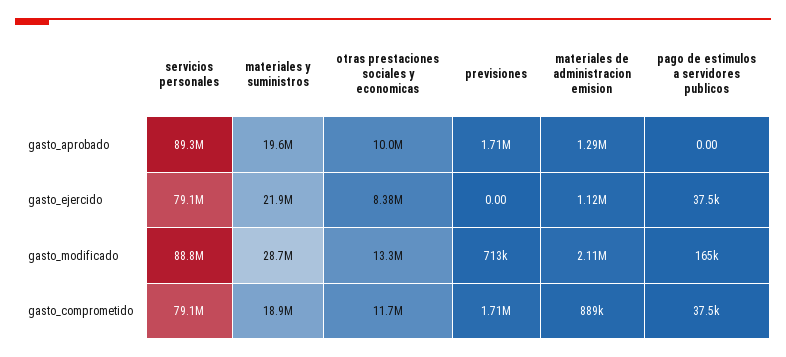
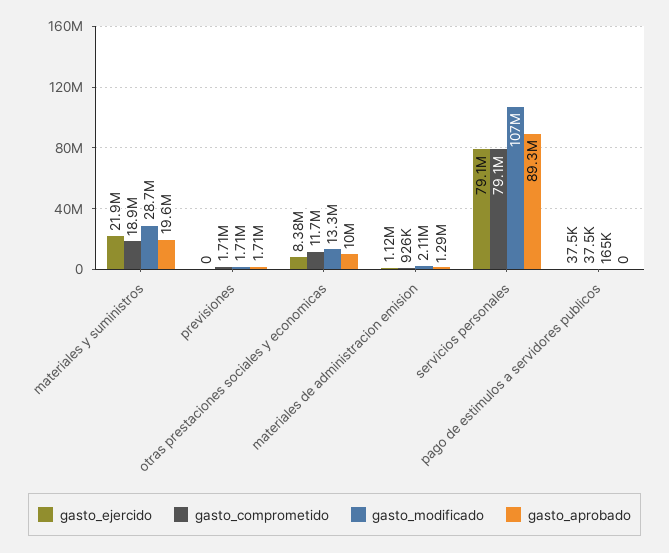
  {
    "gasto_aprobado": {
      "servicios personales": 89300000,
      "materiales y suministros": 19600000,
      "otras prestaciones sociales y economicas": 10000000,
      "previsiones": 1710000,
      "materiales de administracion emision": 1290000,
      "pago de estimulos a servidores publicos": 0
    },
    "gasto_ejercido": {
      "servicios personales": 79100000,
      "materiales y suministros": 21900000,
      "otras prestaciones sociales y economicas": 8380000,
      "previsiones": 0,
      "materiales de administracion emision": 1120000,
      "pago de estimulos a servidores publicos": 37500
    },
    "gasto_modificado": {
-     "servicios personales": 88800000,
+     "servicios personales": 107000000,
      "materiales y suministros": 28700000,
      "otras prestaciones sociales y economicas": 13300000,
-     "previsiones": 713000,
+     "previsiones": 1710000,
      "materiales de administracion emision": 2110000,
      "pago de estimulos a servidores publicos": 165000
    },
    "gasto_comprometido": {
      "servicios personales": 79100000,
      "materiales y suministros": 18900000,
      "otras prestaciones sociales y economicas": 11700000,
      "previsiones": 1710000,
-     "materiales de administracion emision": 889000,
+     "materiales de administracion emision": 926000,
      "pago de estimulos a servidores publicos": 37500
    }
  }

